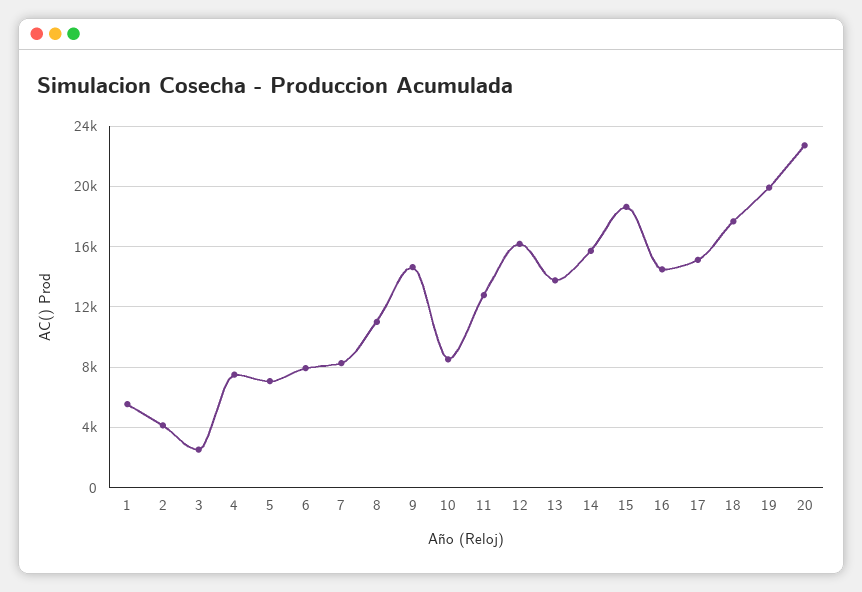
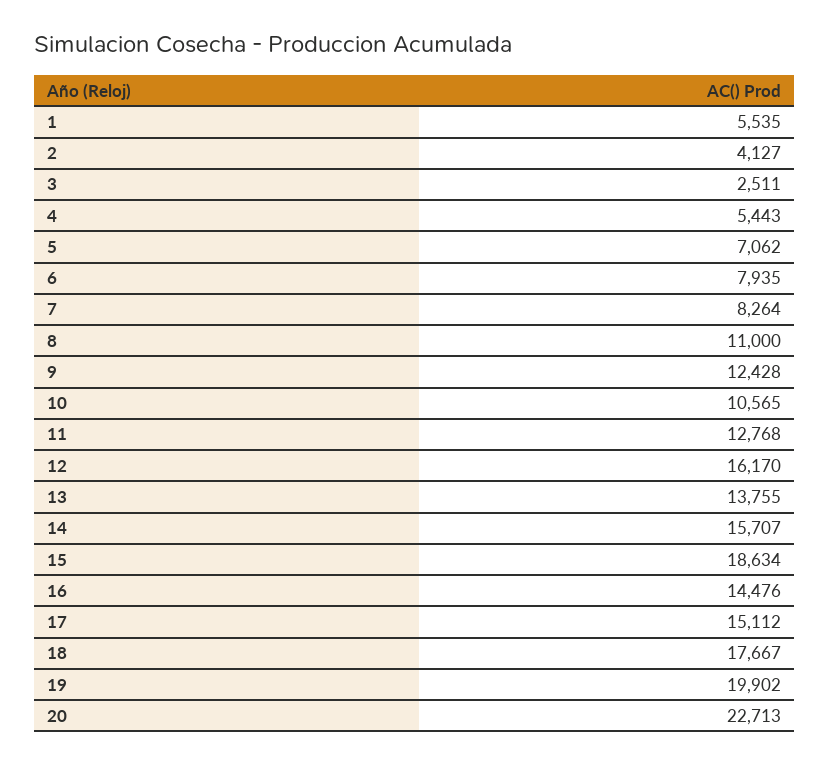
  {
    "1": 5535,
    "2": 4127,
    "3": 2511,
-   "4": 7500,
+   "4": 5443,
    "5": 7062,
    "6": 7935,
    "7": 8264,
    "8": 11000,
-   "9": 14500,
+   "9": 12428,
-   "10": 8500,
+   "10": 10565,
    "11": 12768,
    "12": 16170,
    "13": 13755,
    "14": 15707,
    "15": 18634,
    "16": 14476,
    "17": 15112,
    "18": 17667,
    "19": 19902,
    "20": 22713
  }

